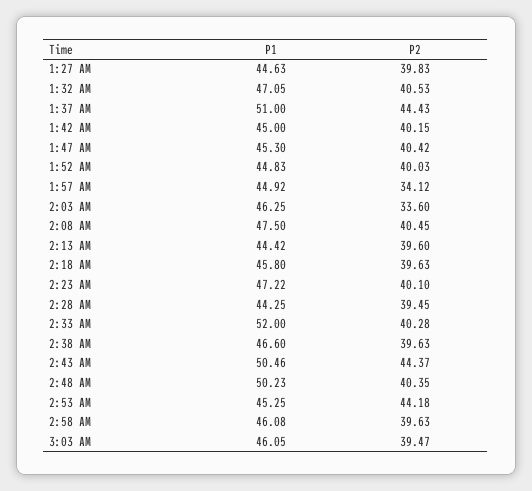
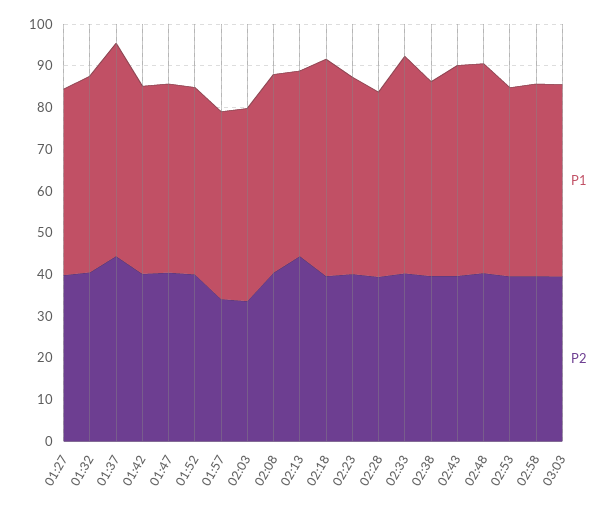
  {
    "P1": {
      "1:27 AM": 44.63,
      "1:32 AM": 47.05,
      "1:37 AM": 51,
      "1:42 AM": 45,
      "1:47 AM": 45.3,
      "1:52 AM": 44.83,
      "1:57 AM": 44.92,
      "2:03 AM": 46.25,
      "2:08 AM": 47.5,
      "2:13 AM": 44.42,
-     "2:18 AM": 45.8,
+     "2:18 AM": 52,
      "2:23 AM": 47.22,
      "2:28 AM": 44.25,
      "2:33 AM": 52,
      "2:38 AM": 46.6,
      "2:43 AM": 50.46,
      "2:48 AM": 50.23,
      "2:53 AM": 45.25,
      "2:58 AM": 46.08,
      "3:03 AM": 46.05
    },
    "P2": {
      "1:27 AM": 39.83,
      "1:32 AM": 40.53,
      "1:37 AM": 44.43,
      "1:42 AM": 40.15,
      "1:47 AM": 40.42,
      "1:52 AM": 40.03,
      "1:57 AM": 34.12,
      "2:03 AM": 33.6,
      "2:08 AM": 40.45,
-     "2:13 AM": 39.6,
+     "2:13 AM": 44,
      "2:18 AM": 39.63,
      "2:23 AM": 40.1,
      "2:28 AM": 39.45,
      "2:33 AM": 40.28,
      "2:38 AM": 39.63,
-     "2:43 AM": 44.37,
+     "2:43 AM": 40,
      "2:48 AM": 40.35,
-     "2:53 AM": 44.18,
+     "2:53 AM": 40,
      "2:58 AM": 39.63,
      "3:03 AM": 39.47
    }
  }

